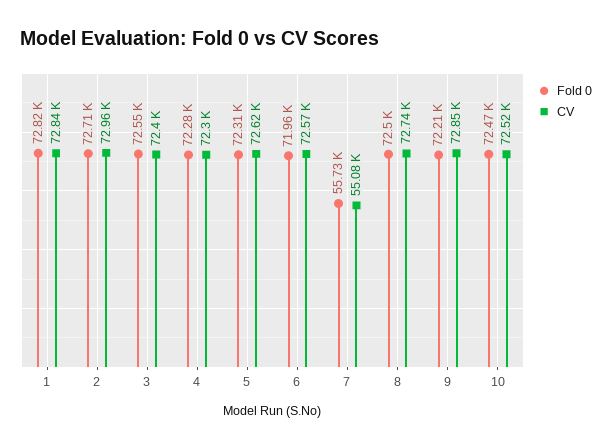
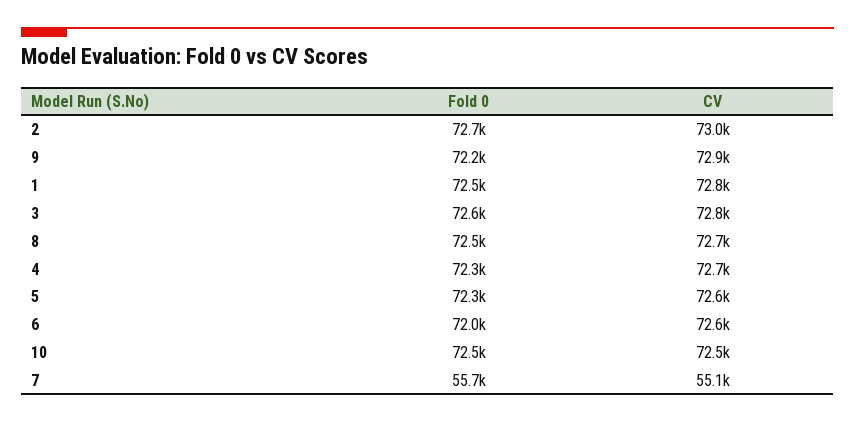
  {
    "Fold 0": {
-     "1": 72820,
+     "1": 72500,
      "2": 72710,
      "3": 72550,
      "4": 72280,
      "5": 72310,
      "6": 71960,
      "7": 55730,
      "8": 72500,
      "9": 72210,
      "10": 72470
    },
    "CV": {
      "1": 72840,
      "2": 72960,
-     "3": 72400,
+     "3": 72800,
-     "4": 72300,
+     "4": 72700,
      "5": 72620,
      "6": 72570,
      "7": 55080,
      "8": 72740,
      "9": 72850,
      "10": 72520
    }
  }

